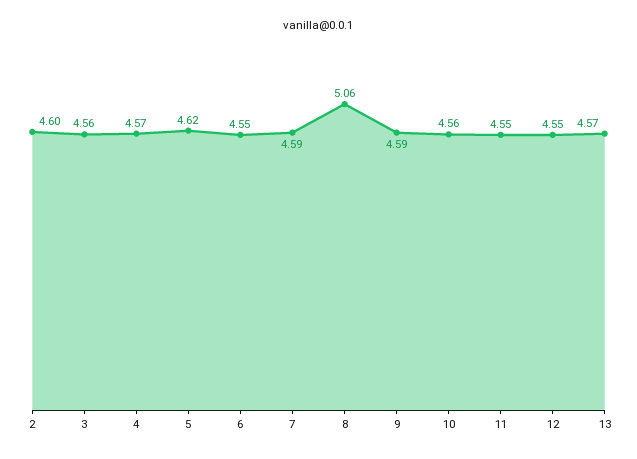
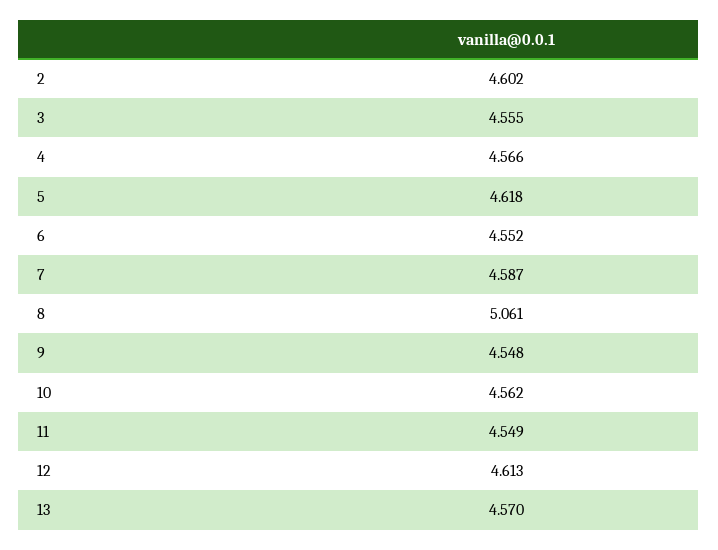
  {
    "2": 4.602,
    "3": 4.555,
    "4": 4.566,
    "5": 4.618,
    "6": 4.552,
    "7": 4.587,
    "8": 5.061,
-   "9": 4.59,
+   "9": 4.548,
    "10": 4.562,
    "11": 4.549,
-   "12": 4.55,
+   "12": 4.613,
    "13": 4.57
  }

